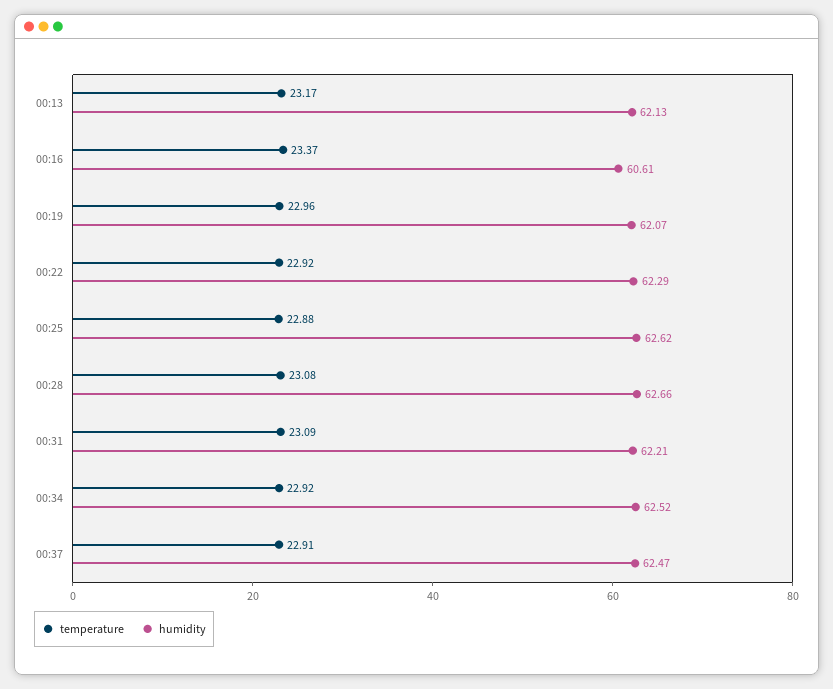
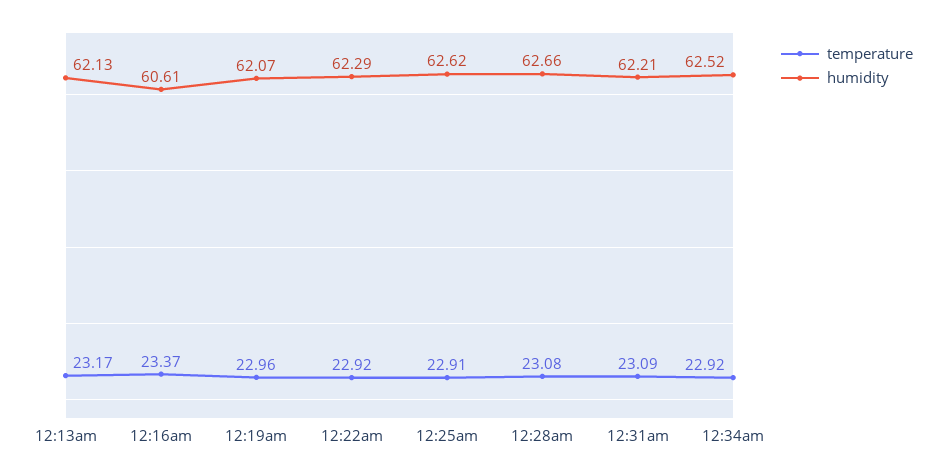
  {
    "temperature": {
      "00:13": 23.17,
      "00:16": 23.37,
      "00:19": 22.96,
      "00:22": 22.92,
-     "00:25": 22.88,
+     "00:25": 22.91,
      "00:28": 23.08,
      "00:31": 23.09,
-     "00:34": 22.92,
+     "00:34": 22.92
-     "00:37": 22.91
    },
    "humidity": {
      "00:13": 62.13,
      "00:16": 60.61,
      "00:19": 62.07,
      "00:22": 62.29,
      "00:25": 62.62,
      "00:28": 62.66,
      "00:31": 62.21,
-     "00:34": 62.52,
+     "00:34": 62.52
-     "00:37": 62.47
    }
  }

